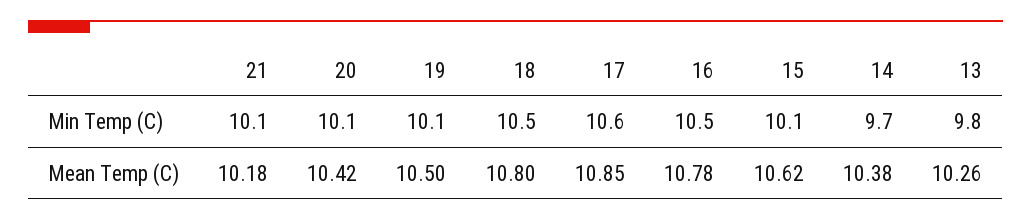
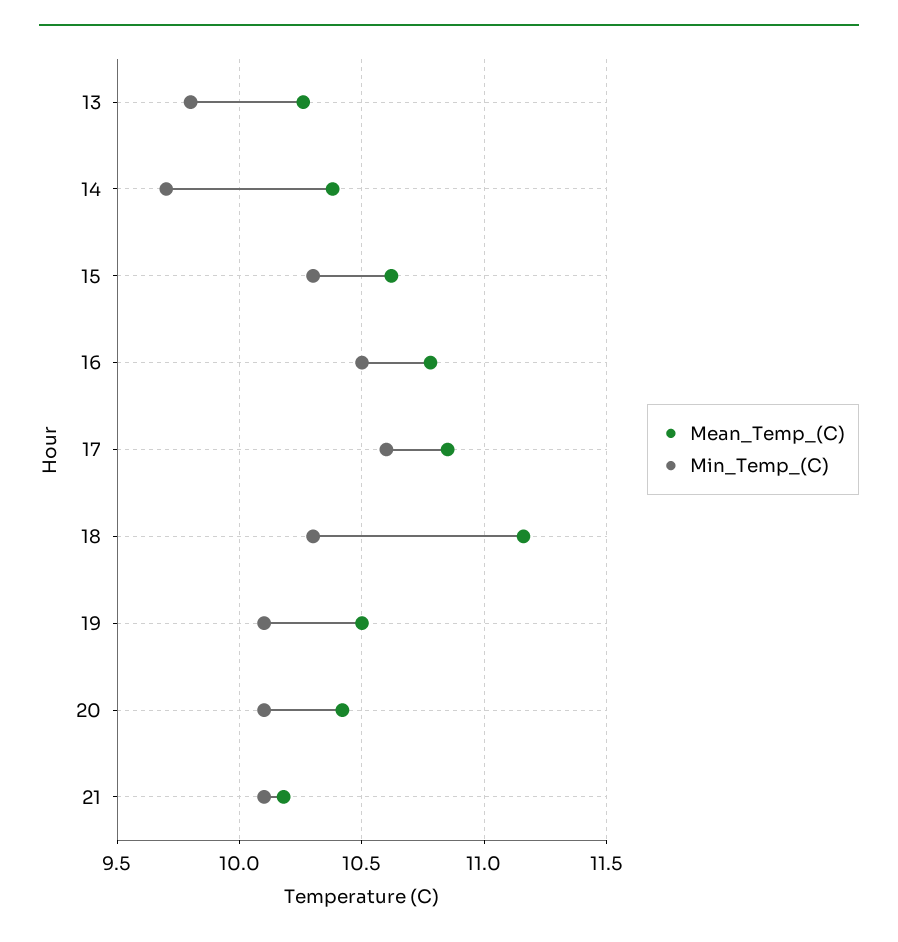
  {
    "Min Temp (C)": {
      "21": 10.1,
      "20": 10.1,
      "19": 10.1,
-     "18": 10.5,
+     "18": 10.3,
      "17": 10.6,
      "16": 10.5,
-     "15": 10.1,
+     "15": 10.3,
      "14": 9.7,
      "13": 9.8
    },
    "Mean Temp (C)": {
      "21": 10.18,
      "20": 10.42,
      "19": 10.5,
-     "18": 10.8,
+     "18": 11.15,
      "17": 10.85,
      "16": 10.78,
      "15": 10.62,
      "14": 10.38,
      "13": 10.26
    }
  }

